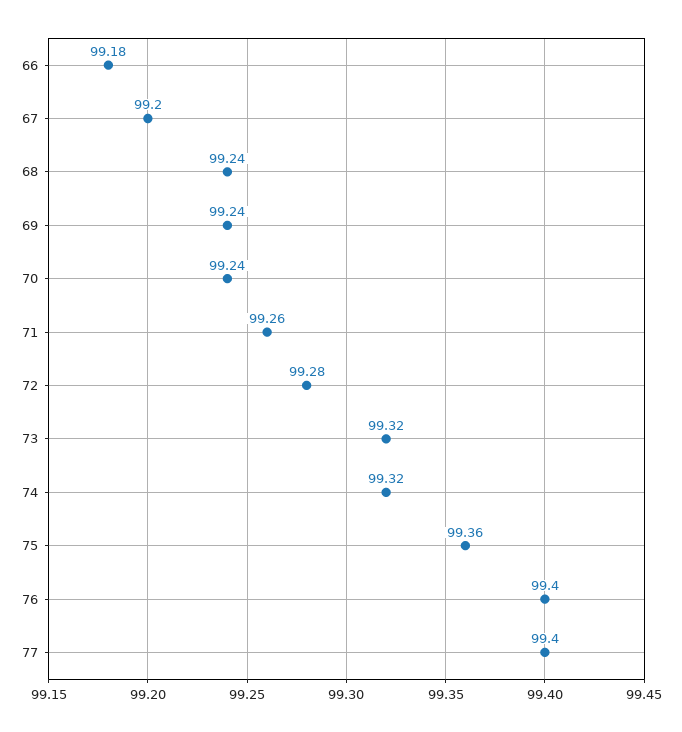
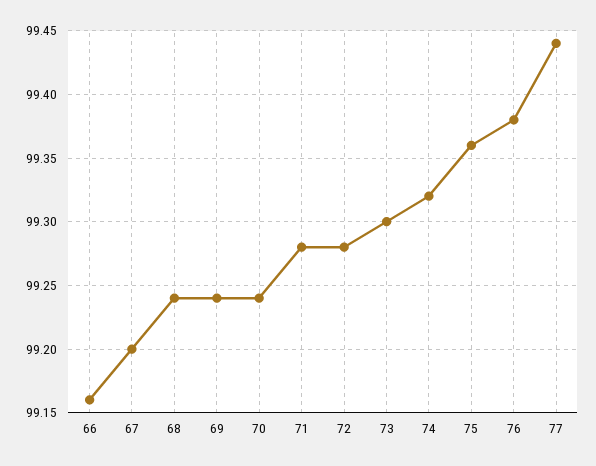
  {
-   "66": 99.18,
+   "66": 99.16,
    "67": 99.2,
    "68": 99.24,
    "69": 99.24,
    "70": 99.24,
-   "71": 99.26,
+   "71": 99.28,
    "72": 99.28,
-   "73": 99.32,
+   "73": 99.3,
    "74": 99.32,
    "75": 99.36,
-   "76": 99.4,
+   "76": 99.38,
-   "77": 99.4
+   "77": 99.44
  }

